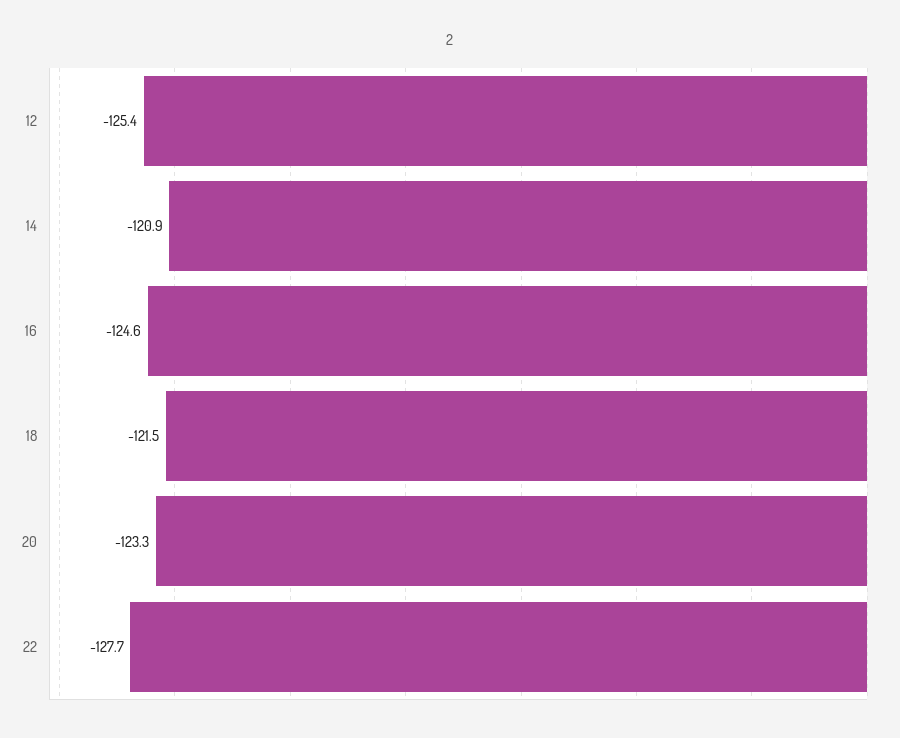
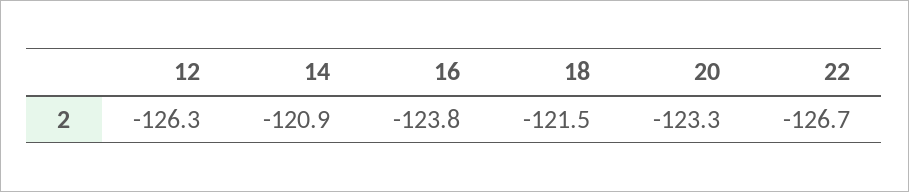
  {
-   "12": -125.4,
+   "12": -126.3,
    "14": -120.9,
-   "16": -124.6,
+   "16": -123.8,
    "18": -121.5,
    "20": -123.3,
-   "22": -127.7
+   "22": -126.7
  }

